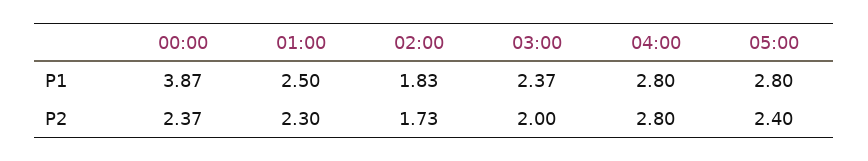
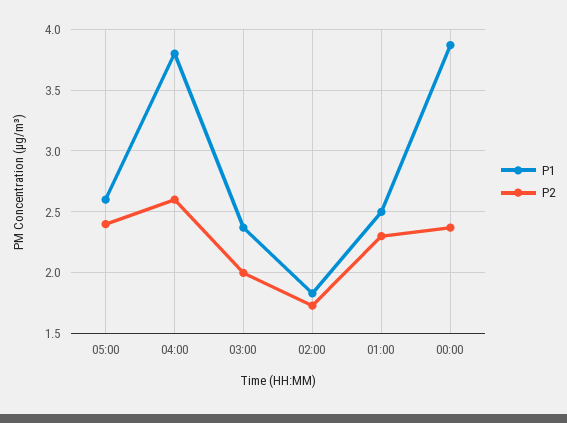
  {
    "P1": {
      "00:00": 3.87,
      "01:00": 2.5,
      "02:00": 1.83,
      "03:00": 2.37,
-     "04:00": 2.8,
+     "04:00": 3.8,
-     "05:00": 2.8
+     "05:00": 2.6
    },
    "P2": {
      "00:00": 2.37,
      "01:00": 2.3,
      "02:00": 1.73,
      "03:00": 2,
-     "04:00": 2.8,
+     "04:00": 2.6,
      "05:00": 2.4
    }
  }

